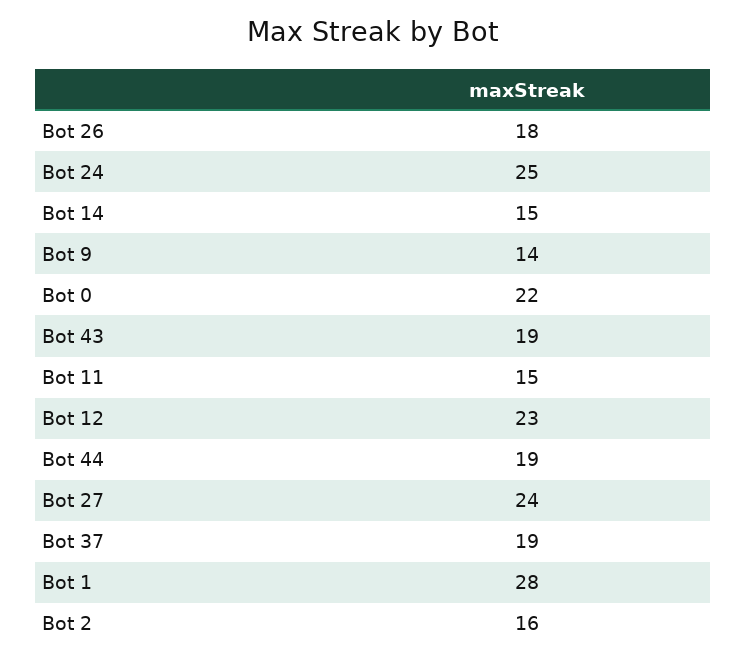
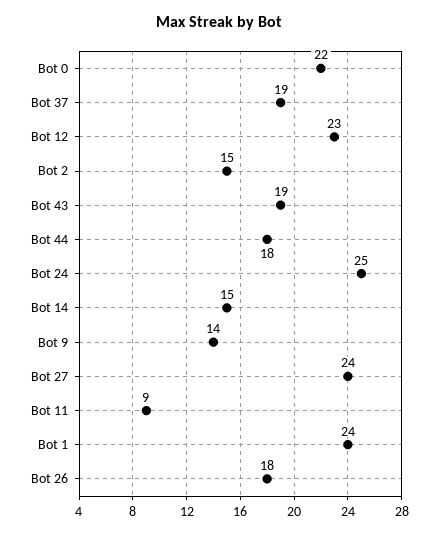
  {
    "Bot 26": 18,
    "Bot 24": 25,
    "Bot 14": 15,
    "Bot 9": 14,
    "Bot 0": 22,
    "Bot 43": 19,
-   "Bot 11": 15,
+   "Bot 11": 9,
    "Bot 12": 23,
-   "Bot 44": 19,
+   "Bot 44": 18,
    "Bot 27": 24,
    "Bot 37": 19,
-   "Bot 1": 28,
+   "Bot 1": 24,
-   "Bot 2": 16
+   "Bot 2": 15
  }

